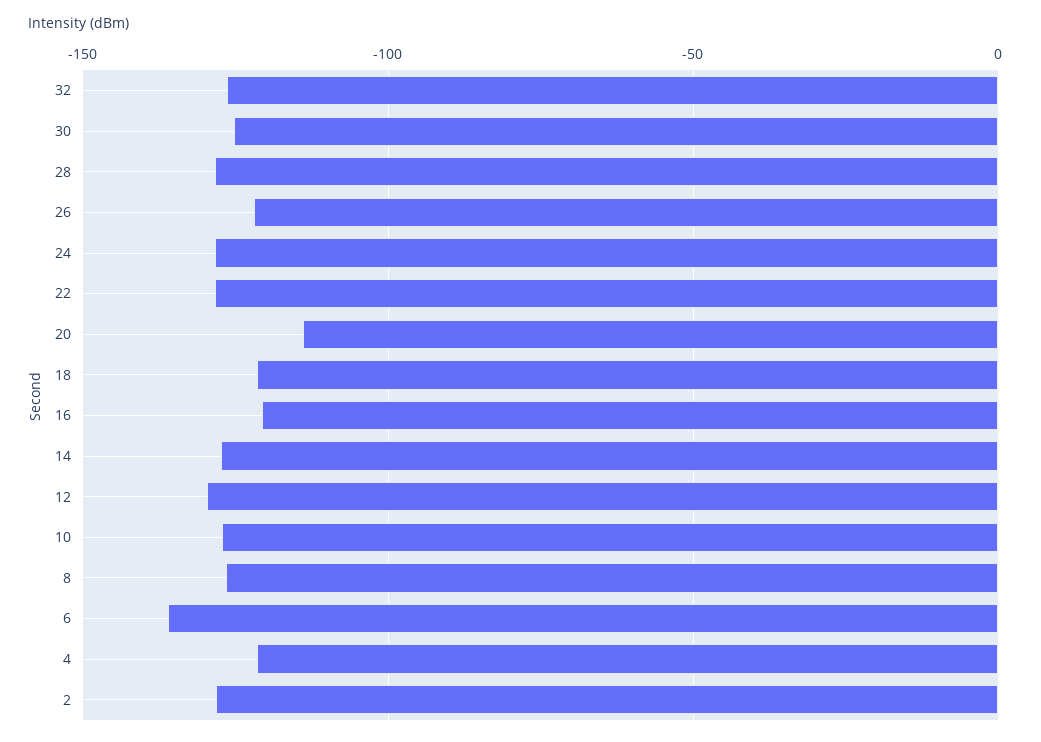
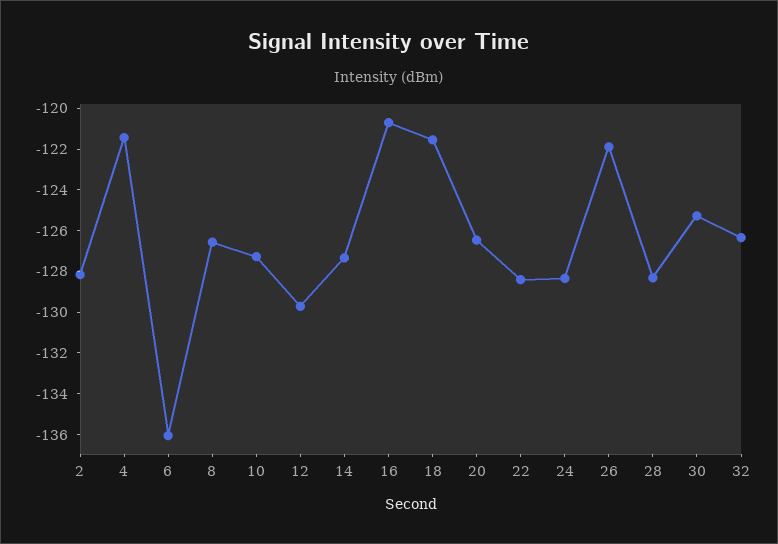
  {
    "32": -126.5,
    "30": -125.5,
    "28": -128.5,
    "26": -122,
    "24": -128.5,
    "22": -128.5,
-   "20": -115,
+   "20": -126.5,
    "18": -121.5,
    "16": -120.5,
    "14": -127.5,
    "12": -129.5,
    "10": -127.5,
    "8": -126.5,
    "6": -136,
    "4": -121.5,
    "2": -128
  }

